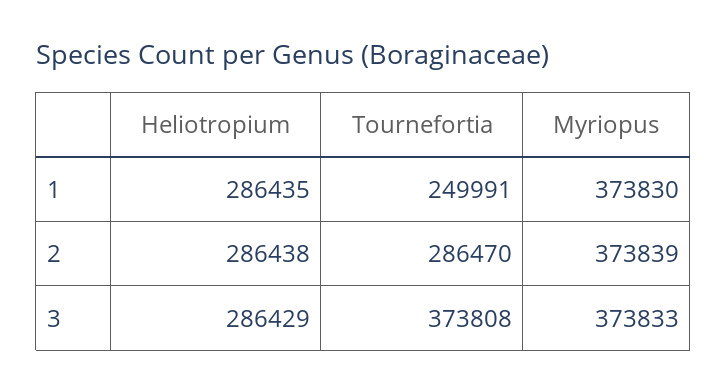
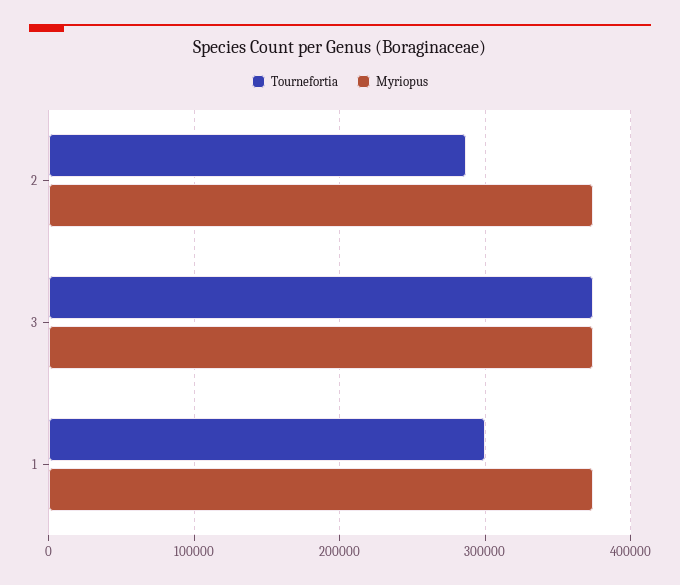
  {
-   "Heliotropium": {
-     "1": 286435,
-     "2": 286438,
-     "3": 286429
-   },
    "Tournefortia": {
-     "1": 249991,
+     "1": 300000,
      "2": 286470,
      "3": 373808
    },
    "Myriopus": {
      "1": 373830,
      "2": 373839,
      "3": 373833
    }
  }

